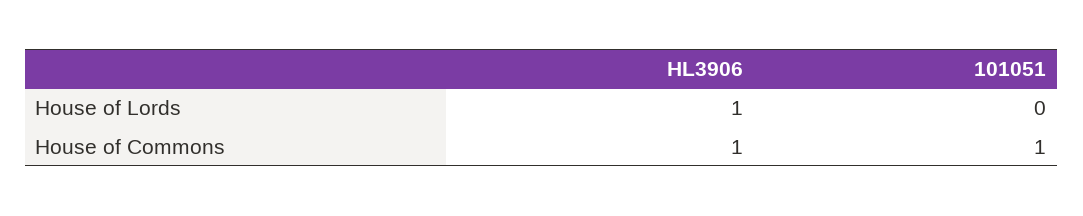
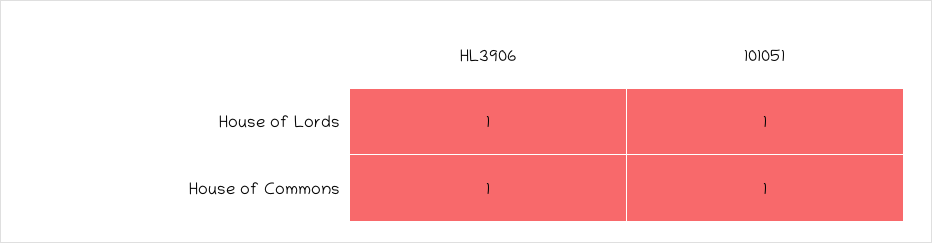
  {
    "HL3906": {
      "House of Lords": 1,
      "House of Commons": 1
    },
    "101051": {
-     "House of Lords": 0,
+     "House of Lords": 1,
      "House of Commons": 1
    }
  }

